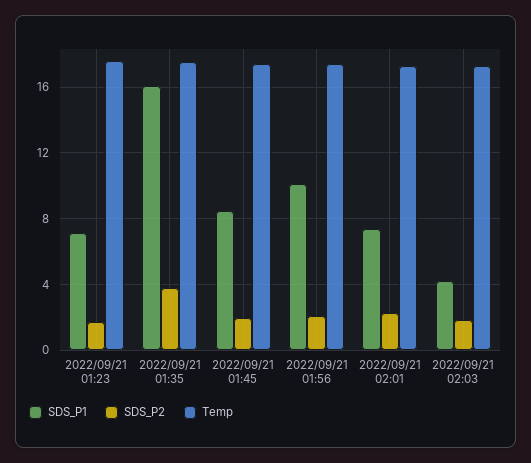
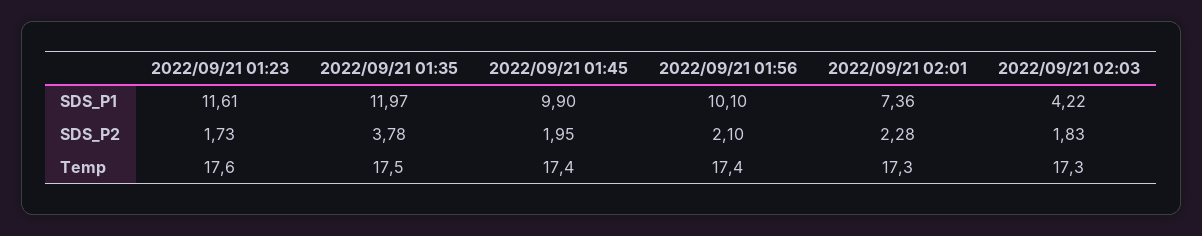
  {
    "SDS_P1": {
-     "2022/09/21 01:23": 7,
+     "2022/09/21 01:23": 11.61,
-     "2022/09/21 01:35": 16,
+     "2022/09/21 01:35": 11.97,
-     "2022/09/21 01:45": 8.5,
+     "2022/09/21 01:45": 9.9,
      "2022/09/21 01:56": 10.1,
      "2022/09/21 02:01": 7.36,
      "2022/09/21 02:03": 4.22
    },
    "SDS_P2": {
      "2022/09/21 01:23": 1.73,
      "2022/09/21 01:35": 3.78,
      "2022/09/21 01:45": 1.95,
      "2022/09/21 01:56": 2.1,
      "2022/09/21 02:01": 2.28,
      "2022/09/21 02:03": 1.83
    },
    "Temp": {
      "2022/09/21 01:23": 17.6,
      "2022/09/21 01:35": 17.5,
      "2022/09/21 01:45": 17.4,
      "2022/09/21 01:56": 17.4,
      "2022/09/21 02:01": 17.3,
      "2022/09/21 02:03": 17.3
    }
  }

